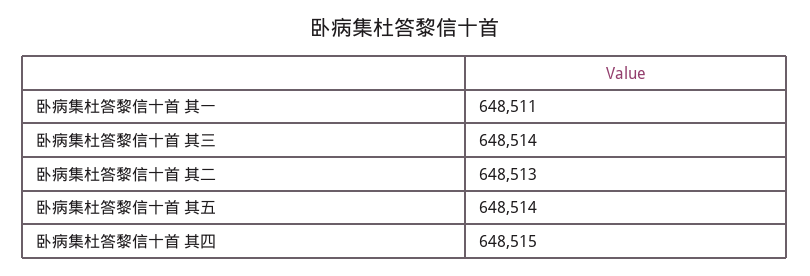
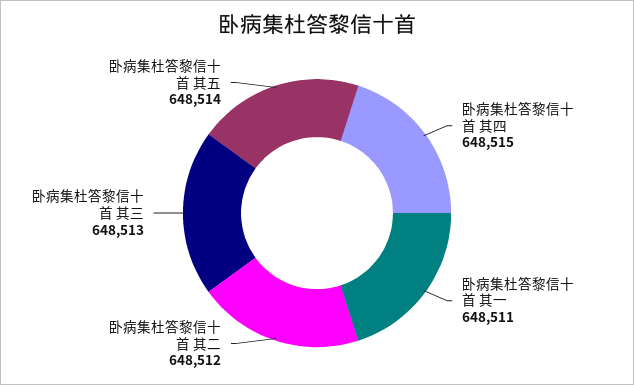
  {
    "卧病集杜答黎信十首 其一": 648511,
-   "卧病集杜答黎信十首 其三": 648514,
+   "卧病集杜答黎信十首 其三": 648513,
-   "卧病集杜答黎信十首 其二": 648513,
+   "卧病集杜答黎信十首 其二": 648512,
    "卧病集杜答黎信十首 其五": 648514,
    "卧病集杜答黎信十首 其四": 648515
  }

